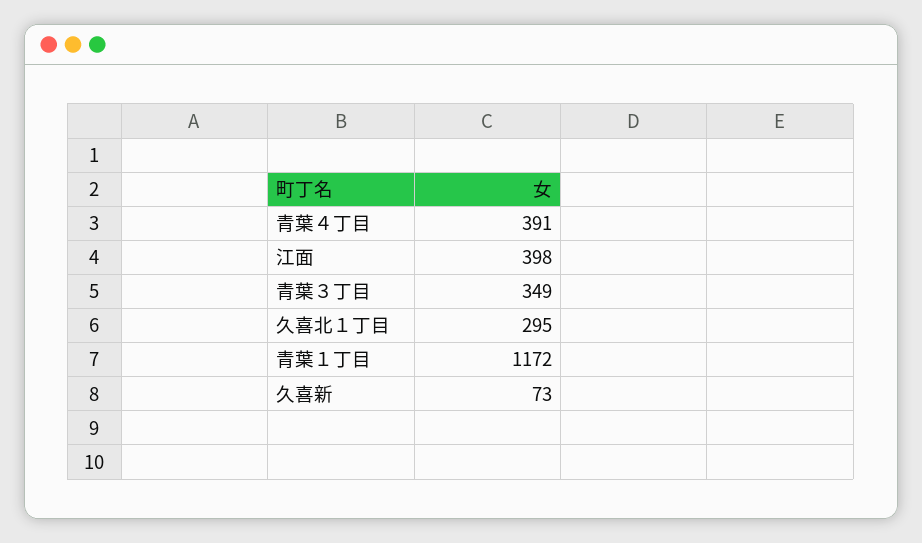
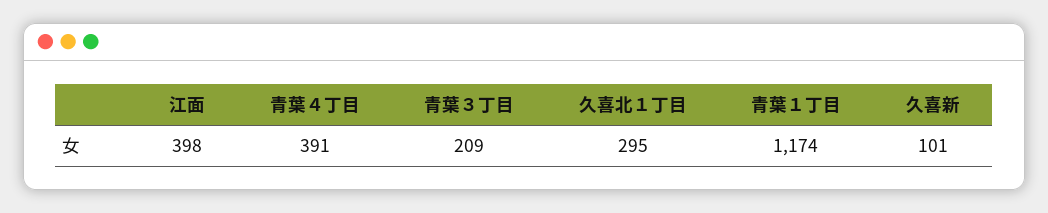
  {
    "青葉４丁目": 391,
    "江面": 398,
-   "青葉３丁目": 349,
+   "青葉３丁目": 209,
    "久喜北１丁目": 295,
-   "青葉１丁目": 1172,
+   "青葉１丁目": 1174,
-   "久喜新": 73
+   "久喜新": 101
  }

